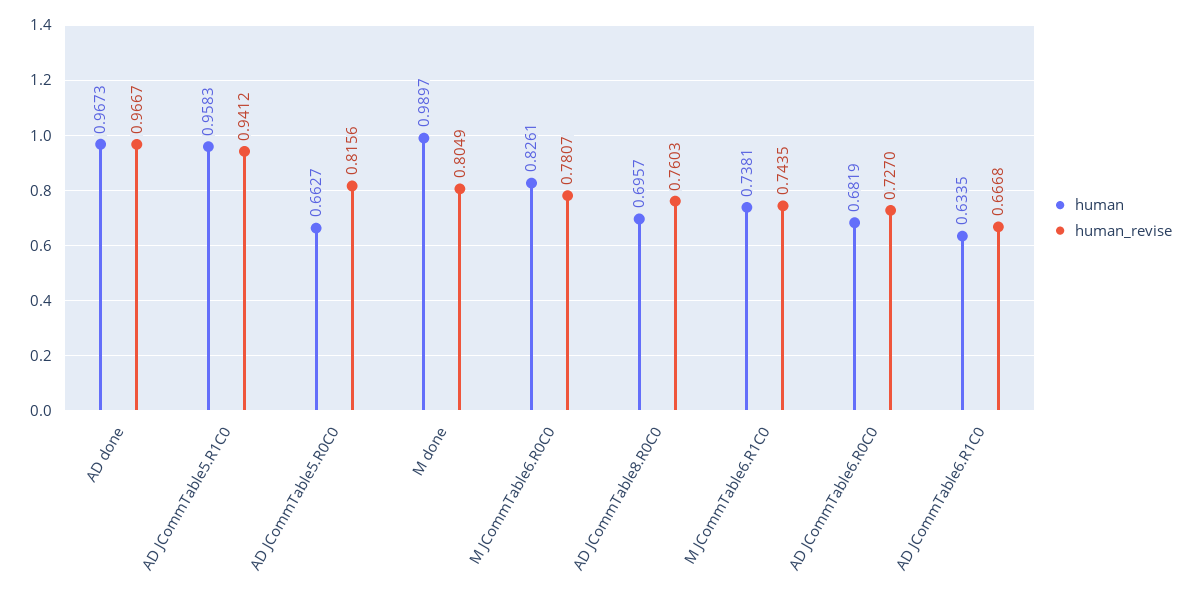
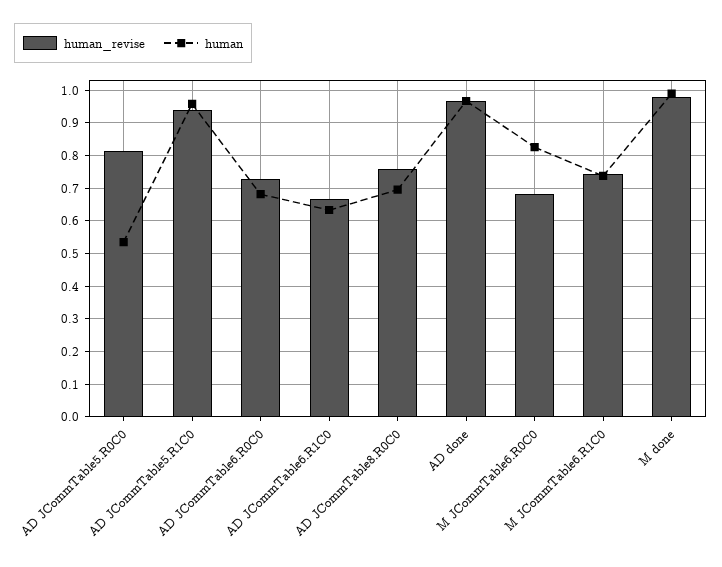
  {
    "human": {
      "AD done": 0.9673,
      "AD JCommTable5.R1C0": 0.9583,
-     "AD JCommTable5.R0C0": 0.6627,
+     "AD JCommTable5.R0C0": 0.54,
      "M done": 0.9897,
      "M JCommTable6.R0C0": 0.8261,
      "AD JCommTable8.R0C0": 0.6957,
      "M JCommTable6.R1C0": 0.7381,
      "AD JCommTable6.R0C0": 0.6819,
      "AD JCommTable6.R1C0": 0.6335
    },
    "human_revise": {
      "AD done": 0.9667,
      "AD JCommTable5.R1C0": 0.9412,
      "AD JCommTable5.R0C0": 0.8156,
-     "M done": 0.8049,
+     "M done": 0.98,
-     "M JCommTable6.R0C0": 0.7807,
+     "M JCommTable6.R0C0": 0.68,
      "AD JCommTable8.R0C0": 0.7603,
      "M JCommTable6.R1C0": 0.7435,
      "AD JCommTable6.R0C0": 0.727,
      "AD JCommTable6.R1C0": 0.6668
    }
  }

